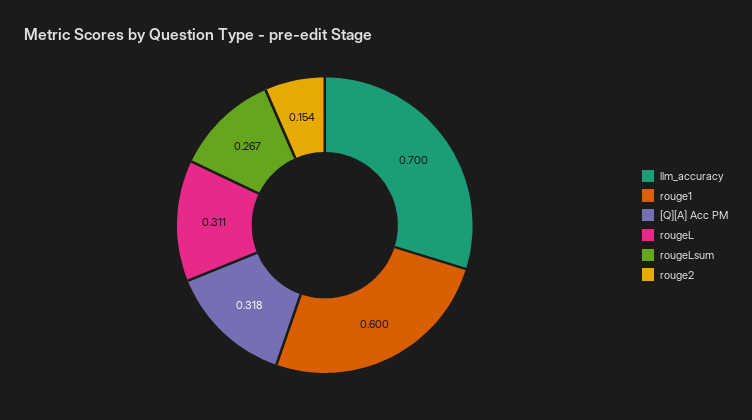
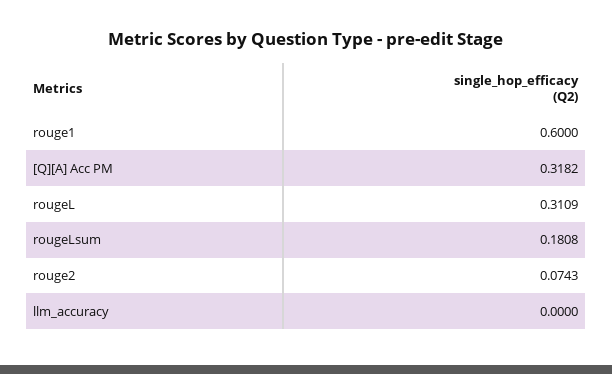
  {
-   "llm_accuracy": 0.7,
+   "llm_accuracy": 0,
    "rouge1": 0.6,
    "[Q][A] Acc PM": 0.3182,
    "rougeL": 0.3109,
-   "rougeLsum": 0.267,
+   "rougeLsum": 0.1808,
-   "rouge2": 0.154
+   "rouge2": 0.0743
  }

